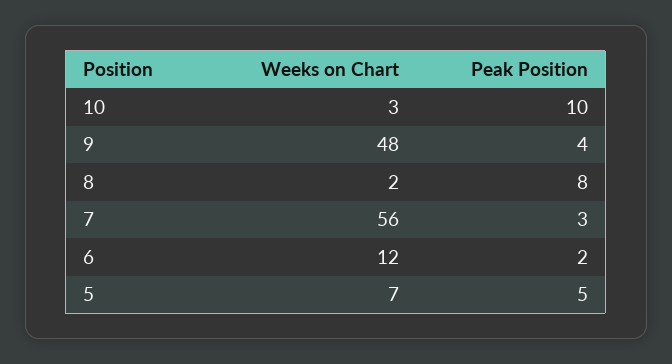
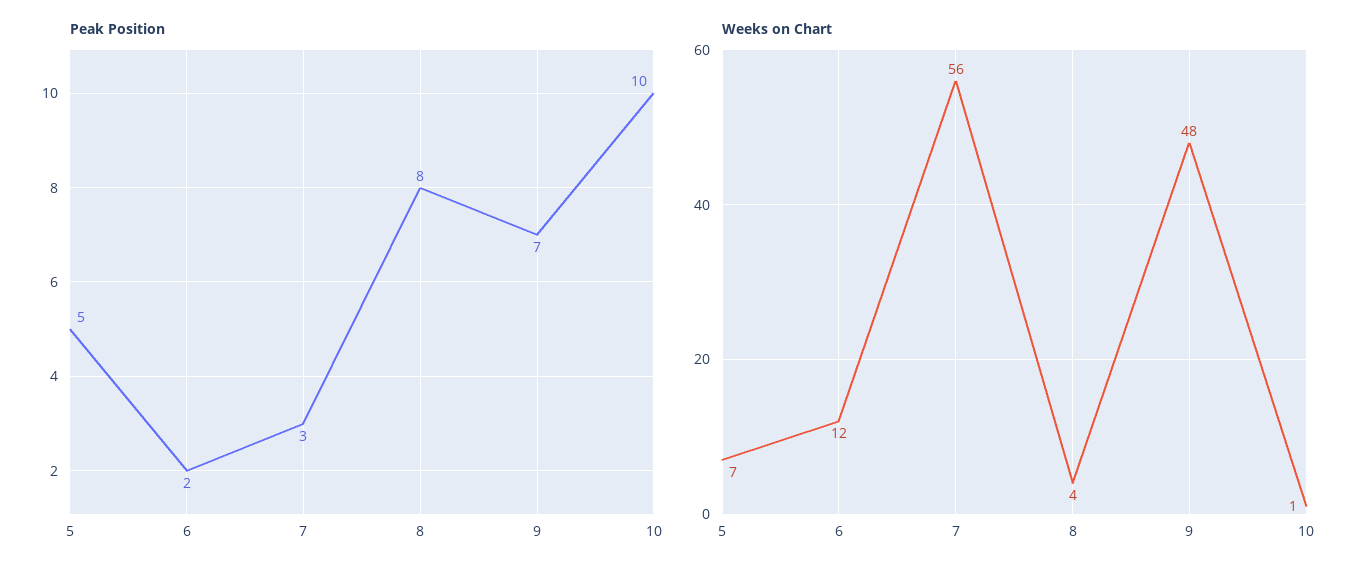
  {
    "Weeks on Chart": {
-     "10": 3,
+     "10": 1,
      "9": 48,
-     "8": 2,
+     "8": 4,
      "7": 56,
      "6": 12,
      "5": 7
    },
    "Peak Position": {
      "10": 10,
-     "9": 4,
+     "9": 7,
      "8": 8,
      "7": 3,
      "6": 2,
      "5": 5
    }
  }

